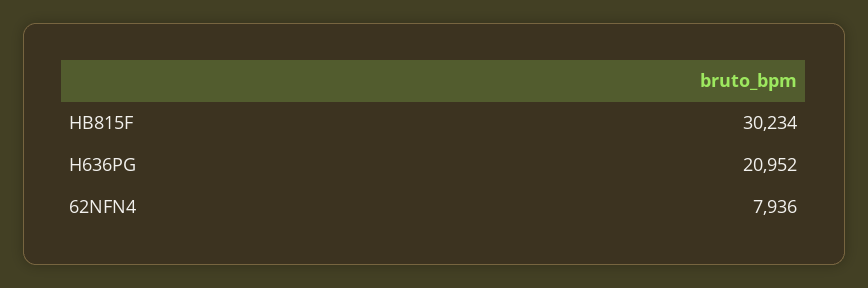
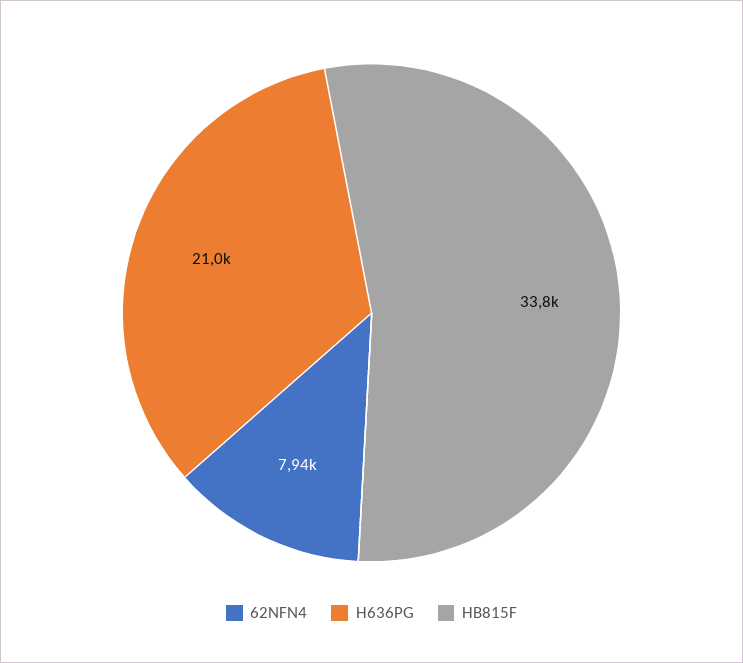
  {
-   "HB815F": 30234,
+   "HB815F": 33800,
    "H636PG": 20952,
    "62NFN4": 7936
  }

